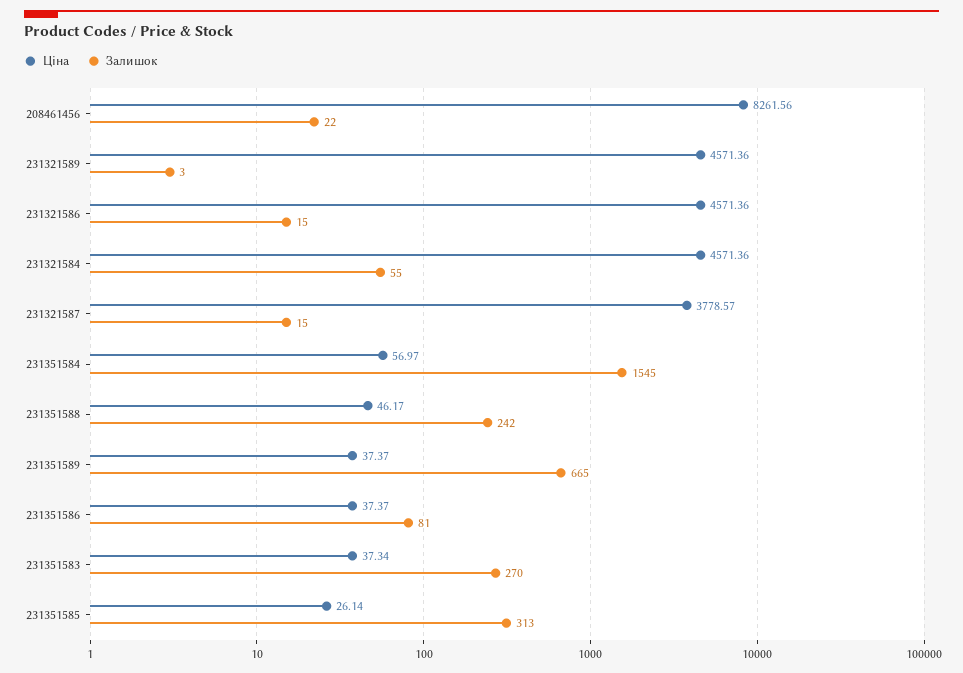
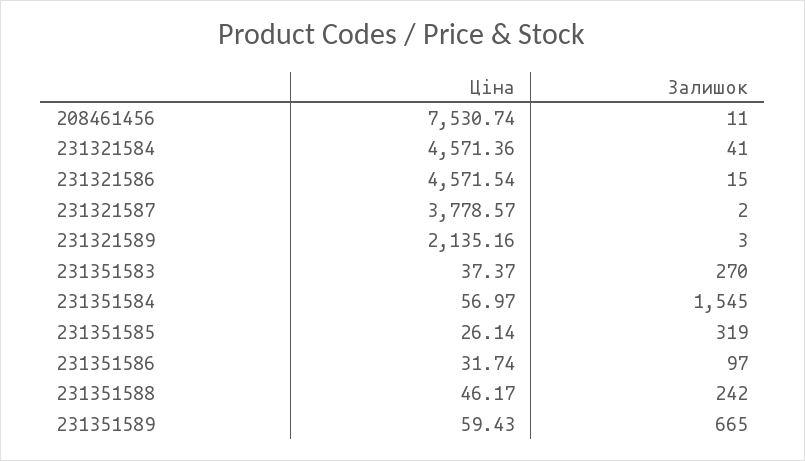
  {
    "Ціна": {
-     "208461456": 8261.56,
+     "208461456": 7530.74,
-     "231321589": 4571.36,
+     "231321589": 2135.16,
-     "231321586": 4571.36,
+     "231321586": 4571.54,
      "231321584": 4571.36,
      "231321587": 3778.57,
      "231351584": 56.97,
      "231351588": 46.17,
-     "231351589": 37.37,
+     "231351589": 59.43,
-     "231351586": 37.37,
+     "231351586": 31.74,
-     "231351583": 37.34,
+     "231351583": 37.37,
      "231351585": 26.14
    },
    "Залишок": {
-     "208461456": 22,
+     "208461456": 11,
      "231321589": 3,
      "231321586": 15,
-     "231321584": 55,
+     "231321584": 41,
-     "231321587": 15,
+     "231321587": 2,
      "231351584": 1545,
      "231351588": 242,
      "231351589": 665,
-     "231351586": 81,
+     "231351586": 97,
      "231351583": 270,
-     "231351585": 313
+     "231351585": 319
    }
  }

